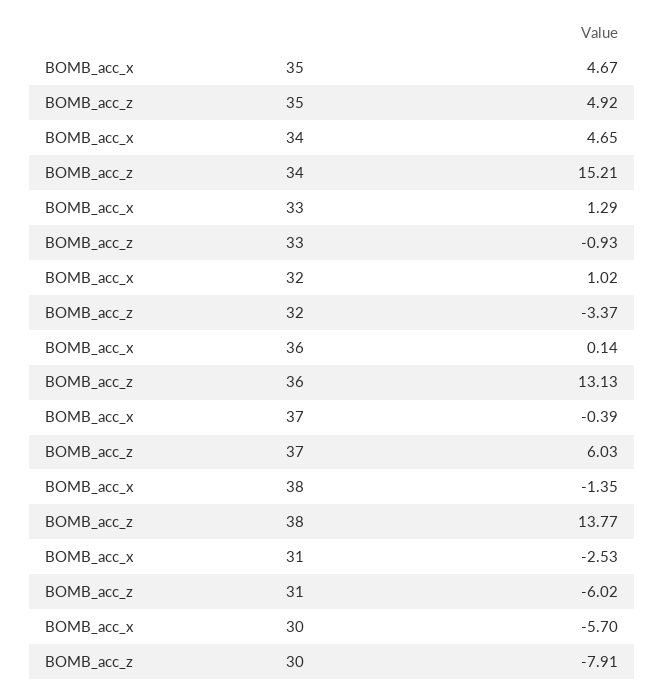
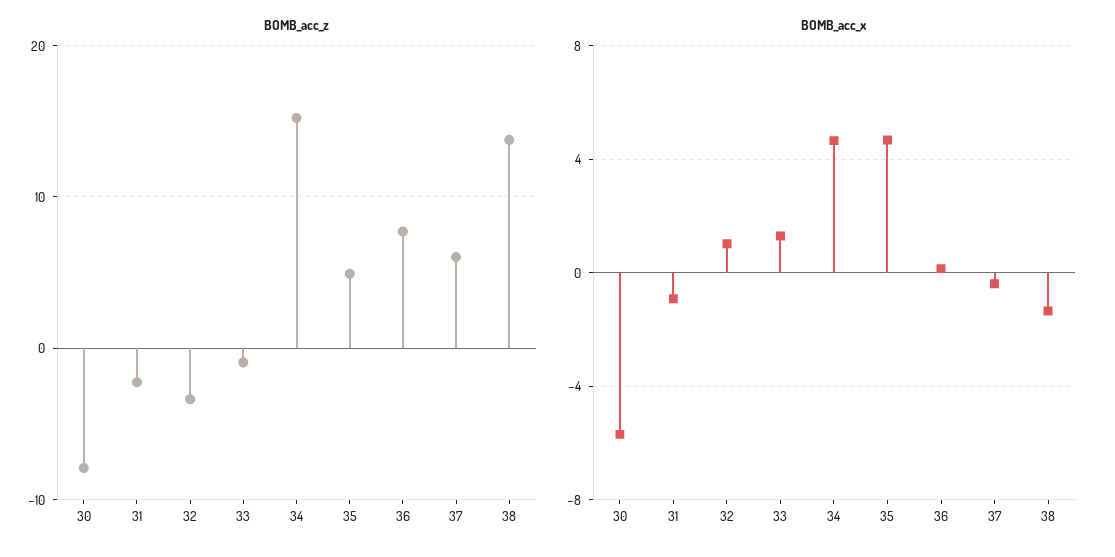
  {
    "BOMB_acc_x": {
      "35": 4.67,
      "34": 4.65,
      "33": 1.29,
      "32": 1.02,
      "36": 0.14,
      "37": -0.39,
      "38": -1.35,
-     "31": -2.53,
+     "31": -1,
      "30": -5.7
    },
    "BOMB_acc_z": {
      "35": 4.92,
      "34": 15.21,
      "33": -0.93,
      "32": -3.37,
-     "36": 13.13,
+     "36": 8,
      "37": 6.03,
      "38": 13.77,
-     "31": -6.02,
+     "31": -2,
      "30": -7.91
    }
  }

